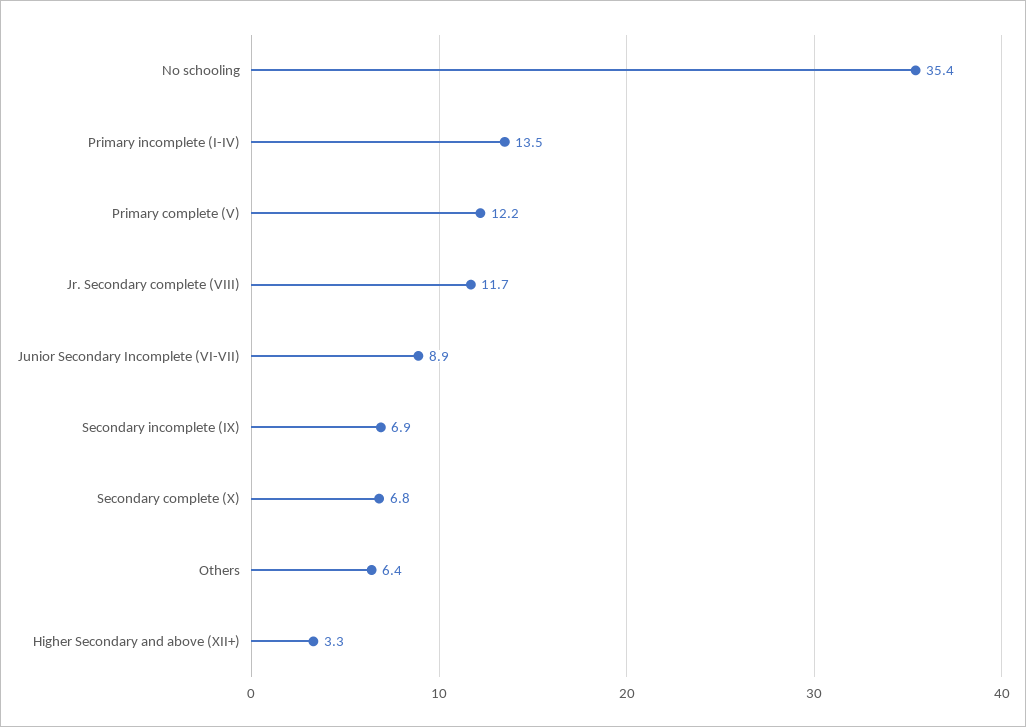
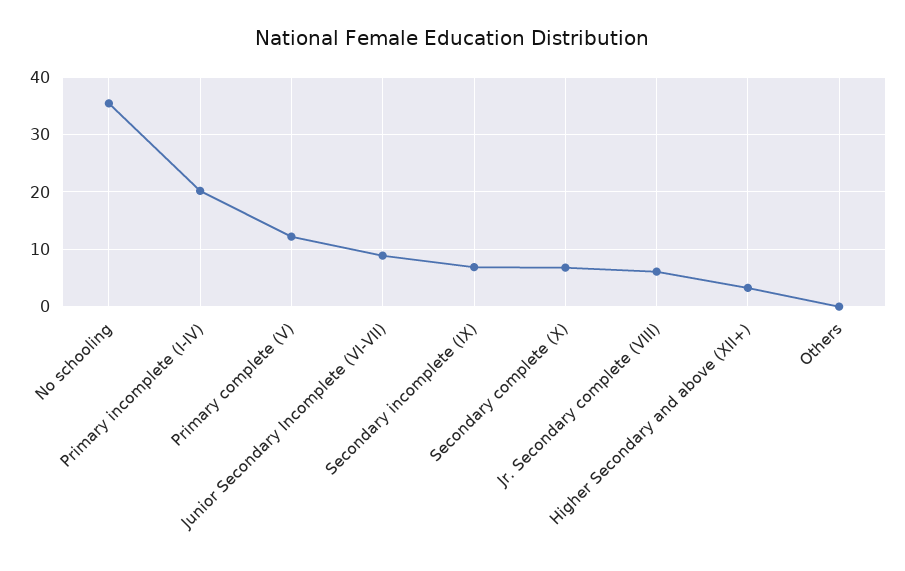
  {
    "No schooling": 35.4,
-   "Primary incomplete (I-IV)": 13.5,
+   "Primary incomplete (I-IV)": 20,
    "Primary complete (V)": 12.2,
-   "Jr. Secondary complete (VIII)": 11.7,
+   "Jr. Secondary complete (VIII)": 6,
    "Junior Secondary Incomplete (VI-VII)": 8.9,
    "Secondary incomplete (IX)": 6.9,
    "Secondary complete (X)": 6.8,
-   "Others": 6.4,
+   "Others": 0,
    "Higher Secondary and above (XII+)": 3.3
  }

